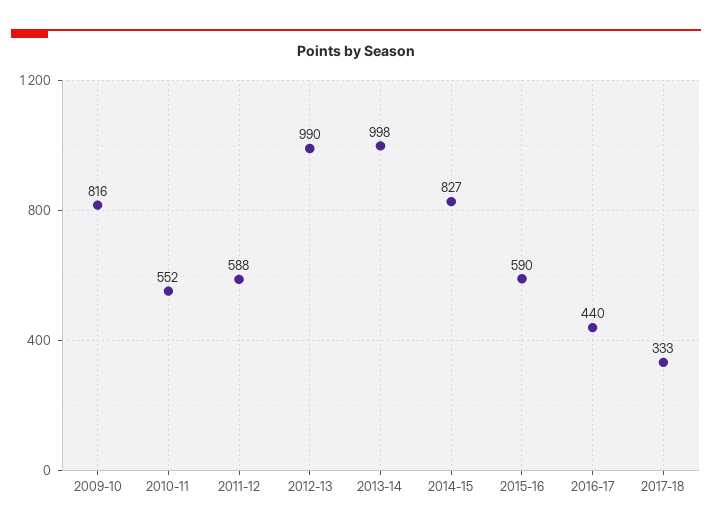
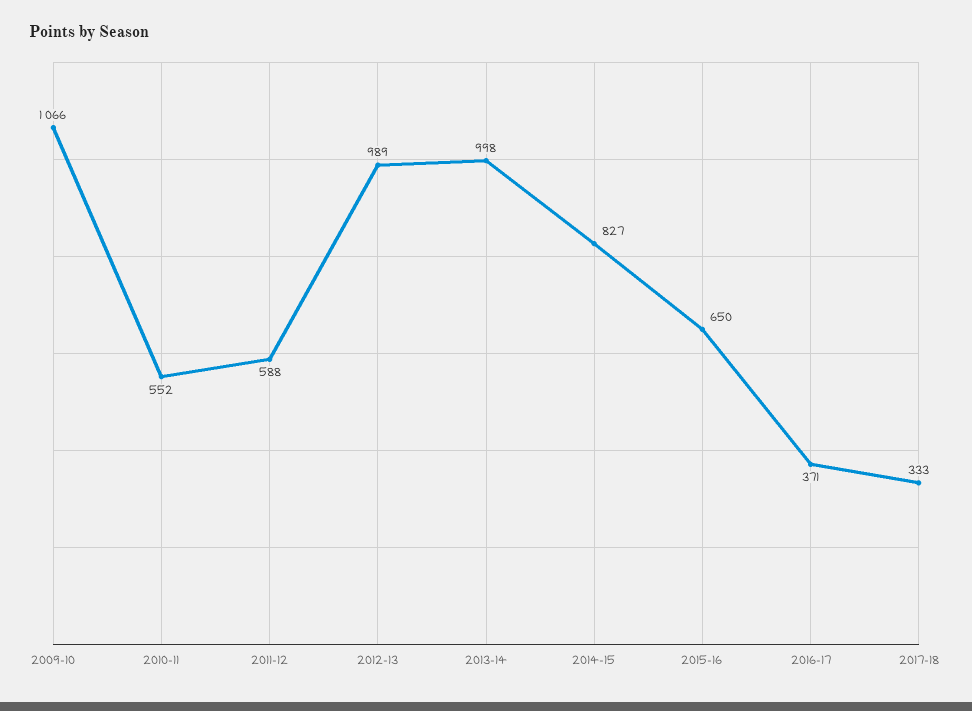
  {
-   "2009-10": 816,
+   "2009-10": 1066,
    "2010-11": 552,
    "2011-12": 588,
-   "2012-13": 990,
+   "2012-13": 989,
    "2013-14": 998,
    "2014-15": 827,
-   "2015-16": 590,
+   "2015-16": 650,
-   "2016-17": 440,
+   "2016-17": 371,
    "2017-18": 333
  }

